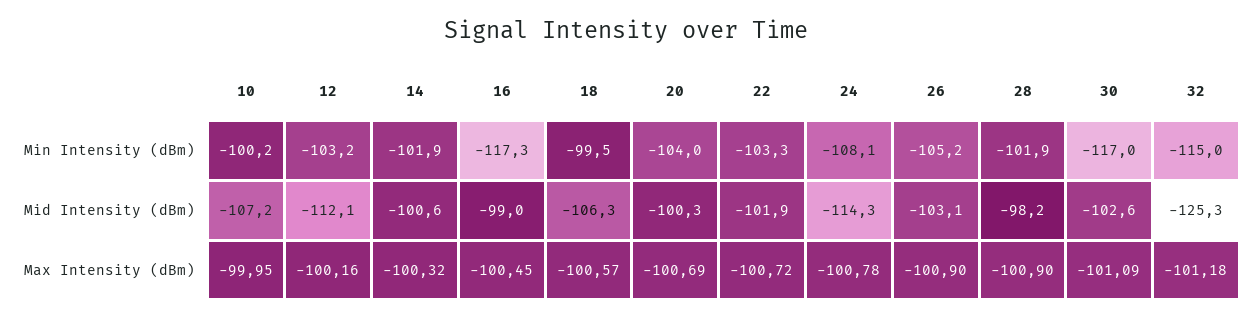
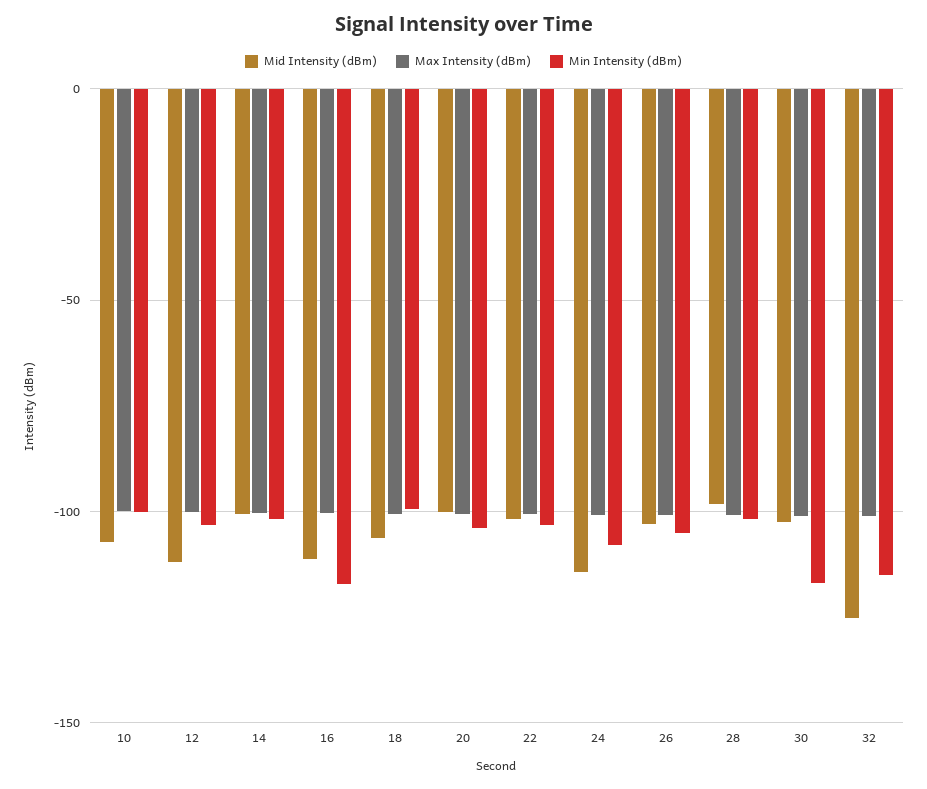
  {
    "Min Intensity (dBm)": {
      "10": -100.2,
      "12": -103.2,
      "14": -101.9,
      "16": -117.3,
      "18": -99.5,
      "20": -104,
      "22": -103.3,
      "24": -108.1,
      "26": -105.2,
      "28": -101.9,
      "30": -117,
      "32": -115
    },
    "Mid Intensity (dBm)": {
      "10": -107.2,
      "12": -112.1,
      "14": -100.6,
-     "16": -99,
+     "16": -110,
      "18": -106.3,
      "20": -100.3,
      "22": -101.9,
      "24": -114.3,
      "26": -103.1,
      "28": -98.2,
      "30": -102.6,
      "32": -125.3
    },
    "Max Intensity (dBm)": {
      "10": -99.95,
      "12": -100.16,
      "14": -100.32,
      "16": -100.45,
      "18": -100.57,
      "20": -100.69,
      "22": -100.72,
      "24": -100.78,
      "26": -100.9,
      "28": -100.9,
      "30": -101.09,
      "32": -101.18
    }
  }

